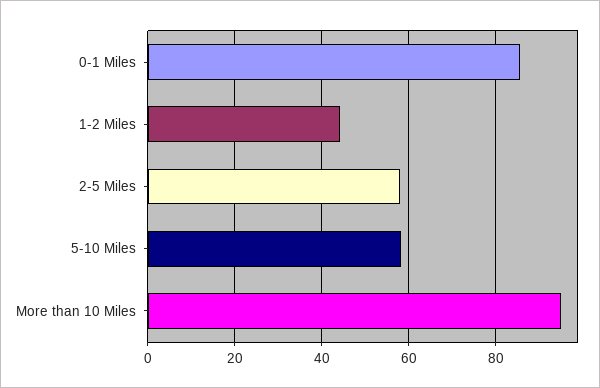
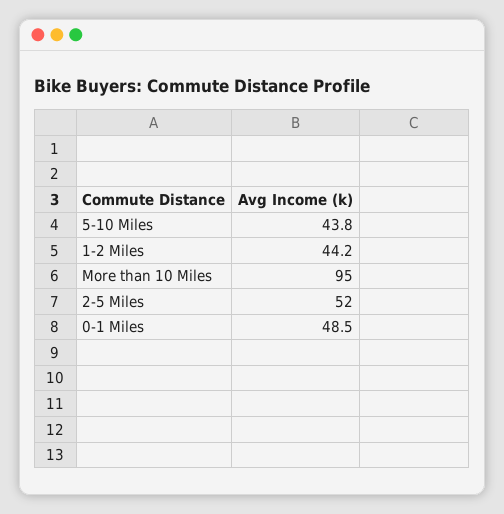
  {
-   "0-1 Miles": 86,
+   "0-1 Miles": 48.5,
    "1-2 Miles": 44.2,
-   "2-5 Miles": 58,
+   "2-5 Miles": 52,
-   "5-10 Miles": 58,
+   "5-10 Miles": 43.8,
    "More than 10 Miles": 95
  }

